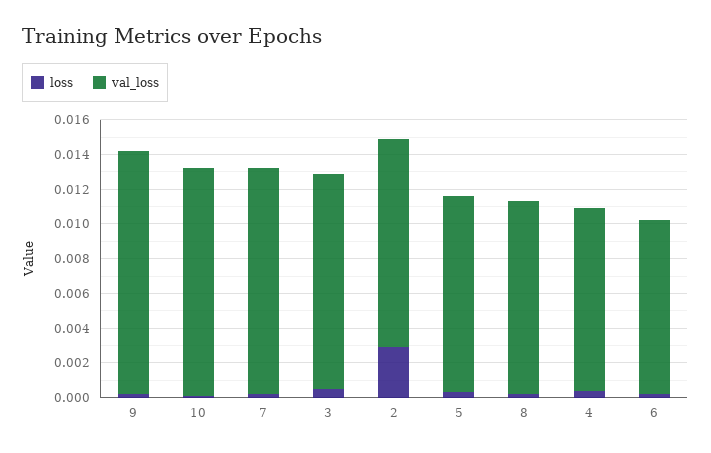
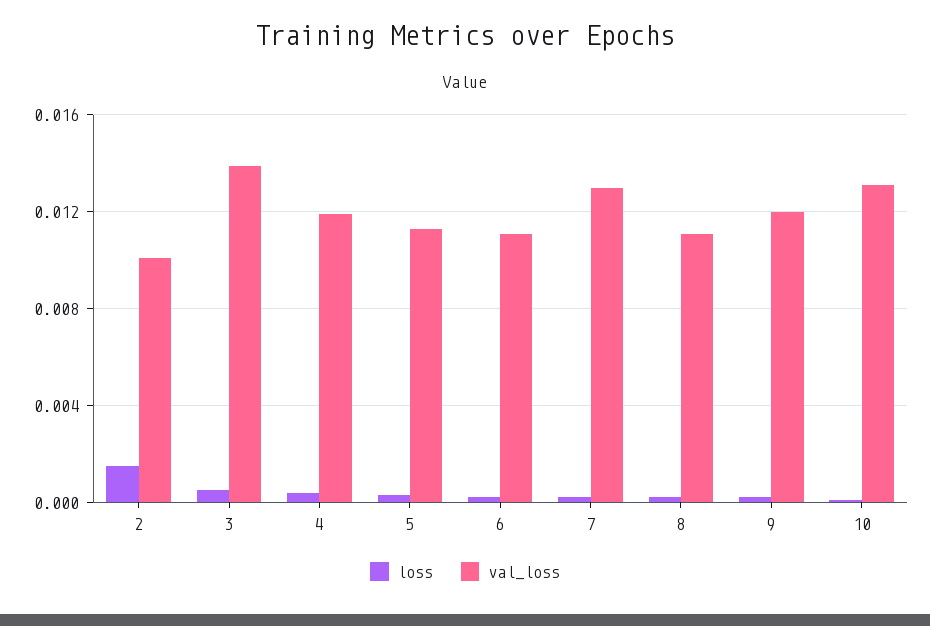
  {
    "loss": {
      "9": 0,
      "10": 0,
      "7": 0,
      "3": 0.0005,
-     "2": 0.003,
+     "2": 0.0015,
      "5": 0.0005,
      "8": 0,
      "4": 0.0005,
      "6": 0
    },
    "val_loss": {
-     "9": 0.014,
+     "9": 0.012,
      "10": 0.013,
      "7": 0.013,
-     "3": 0.0125,
+     "3": 0.014,
-     "2": 0.012,
+     "2": 0.01,
      "5": 0.0115,
      "8": 0.011,
-     "4": 0.0105,
+     "4": 0.012,
-     "6": 0.01
+     "6": 0.011
    }
  }

